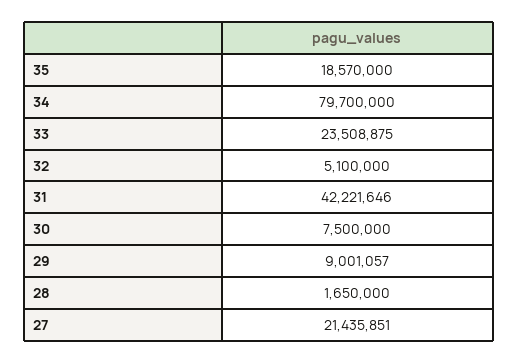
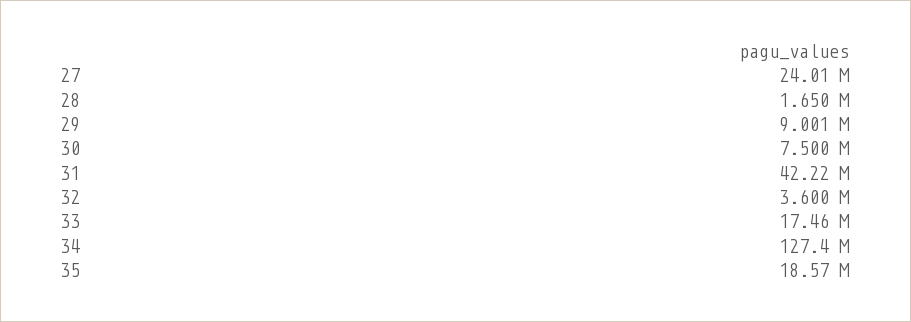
  {
    "35": 18570000,
-   "34": 79700000,
+   "34": 127400000,
-   "33": 23508875,
+   "33": 17460000,
-   "32": 5100000,
+   "32": 3600000,
    "31": 42221646,
    "30": 7500000,
    "29": 9001057,
    "28": 1650000,
-   "27": 21435851
+   "27": 24010000
  }

